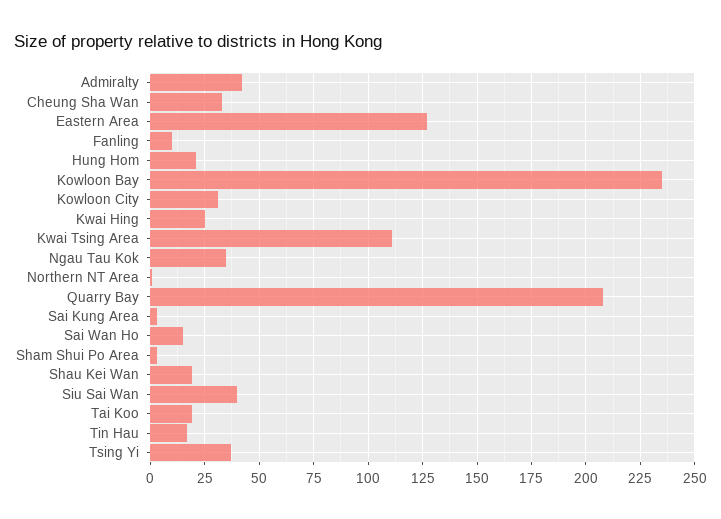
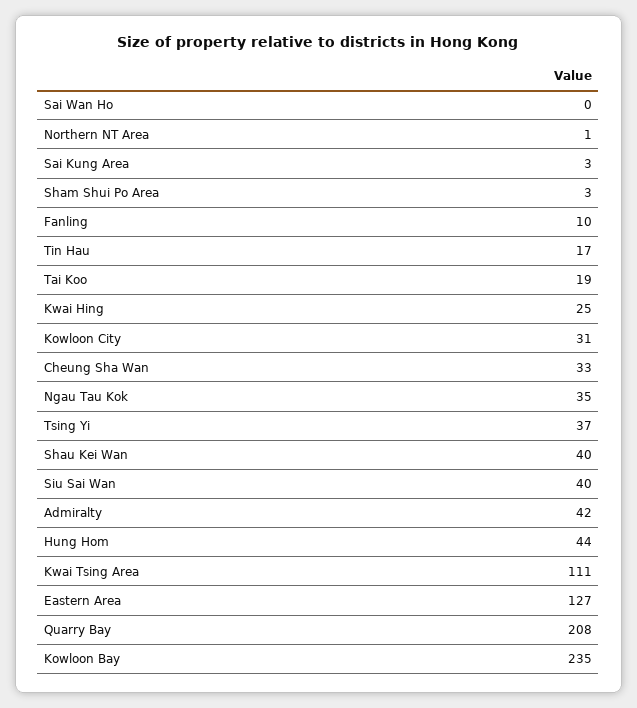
  {
    "Admiralty": 42,
    "Cheung Sha Wan": 33,
    "Eastern Area": 127,
    "Fanling": 10,
-   "Hung Hom": 20,
+   "Hung Hom": 44,
    "Kowloon Bay": 235,
    "Kowloon City": 31,
    "Kwai Hing": 25,
    "Kwai Tsing Area": 111,
    "Ngau Tau Kok": 35,
    "Northern NT Area": 1,
    "Quarry Bay": 208,
    "Sai Kung Area": 3,
-   "Sai Wan Ho": 15,
+   "Sai Wan Ho": 0,
    "Sham Shui Po Area": 3,
-   "Shau Kei Wan": 20,
+   "Shau Kei Wan": 40,
    "Siu Sai Wan": 40,
    "Tai Koo": 19,
    "Tin Hau": 17,
    "Tsing Yi": 37
  }

